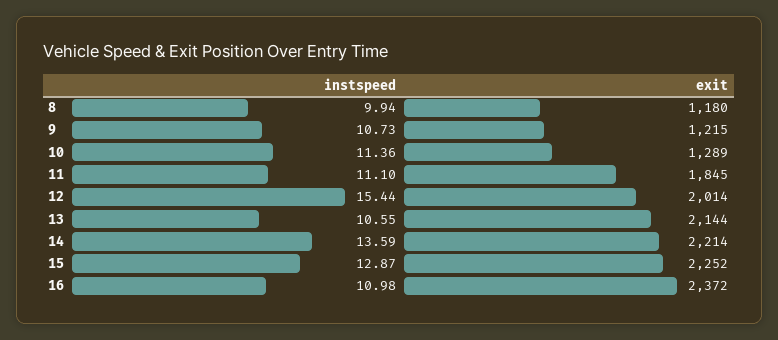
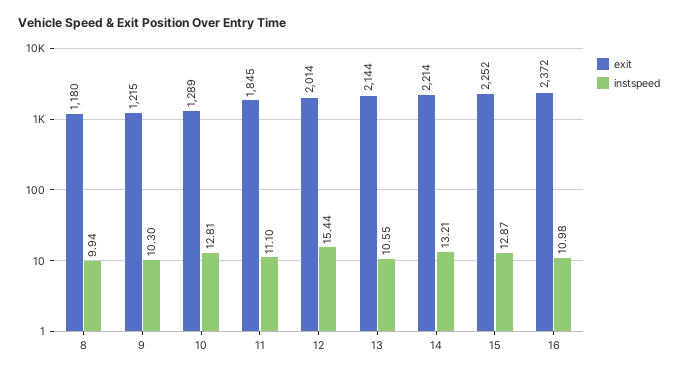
  {
    "instspeed": {
      "8": 9.94,
-     "9": 10.73,
+     "9": 10.3,
-     "10": 11.36,
+     "10": 12.81,
      "11": 11.1,
      "12": 15.44,
      "13": 10.55,
-     "14": 13.59,
+     "14": 13.21,
      "15": 12.87,
      "16": 10.98
    },
    "exit": {
      "8": 1180,
      "9": 1215,
      "10": 1289,
      "11": 1845,
      "12": 2014,
      "13": 2144,
      "14": 2214,
      "15": 2252,
      "16": 2372
    }
  }

